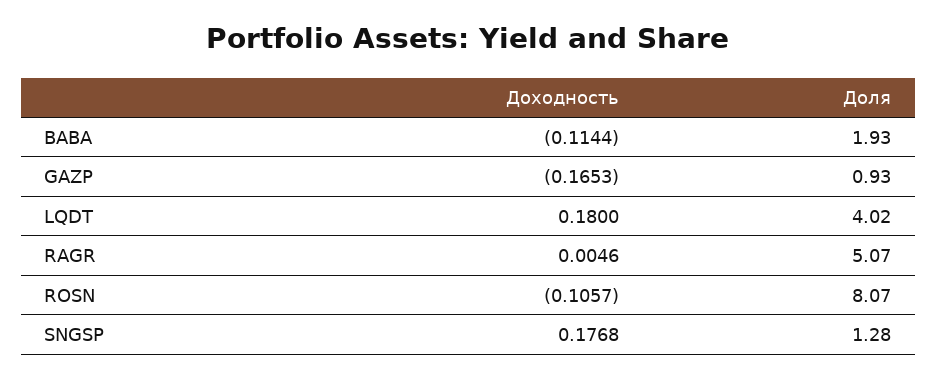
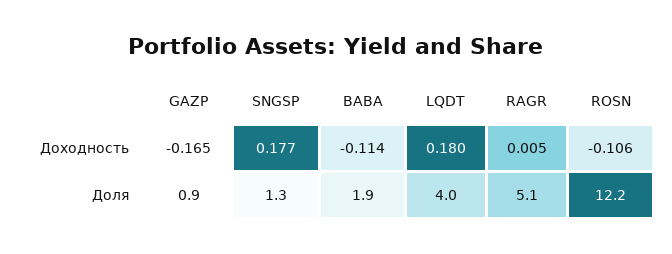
  {
    "Доходность": {
      "BABA": -0.1144,
      "GAZP": -0.1653,
      "LQDT": 0.18,
      "RAGR": 0.0046,
      "ROSN": -0.1057,
      "SNGSP": 0.1768
    },
    "Доля": {
      "BABA": 1.93,
      "GAZP": 0.93,
      "LQDT": 4.02,
      "RAGR": 5.07,
-     "ROSN": 8.07,
+     "ROSN": 12.2,
      "SNGSP": 1.28
    }
  }

